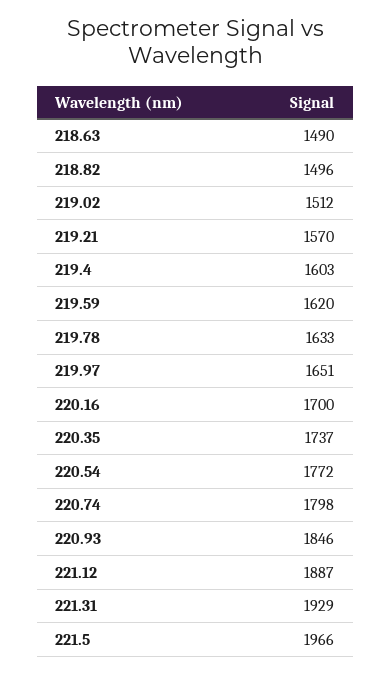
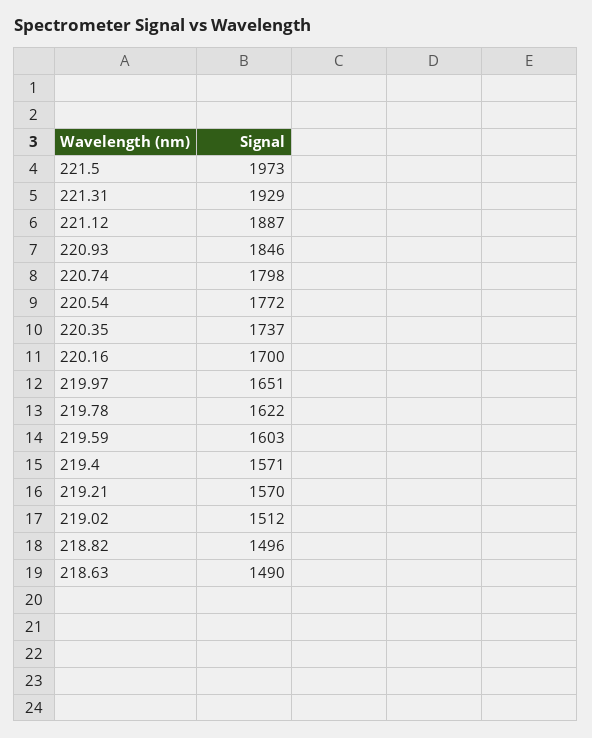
  {
    "218.63": 1490,
    "218.82": 1496,
    "219.02": 1512,
    "219.21": 1570,
-   "219.4": 1603,
+   "219.4": 1571,
-   "219.59": 1620,
+   "219.59": 1603,
-   "219.78": 1633,
+   "219.78": 1622,
    "219.97": 1651,
    "220.16": 1700,
    "220.35": 1737,
    "220.54": 1772,
    "220.74": 1798,
    "220.93": 1846,
    "221.12": 1887,
    "221.31": 1929,
-   "221.5": 1966
+   "221.5": 1973
  }

